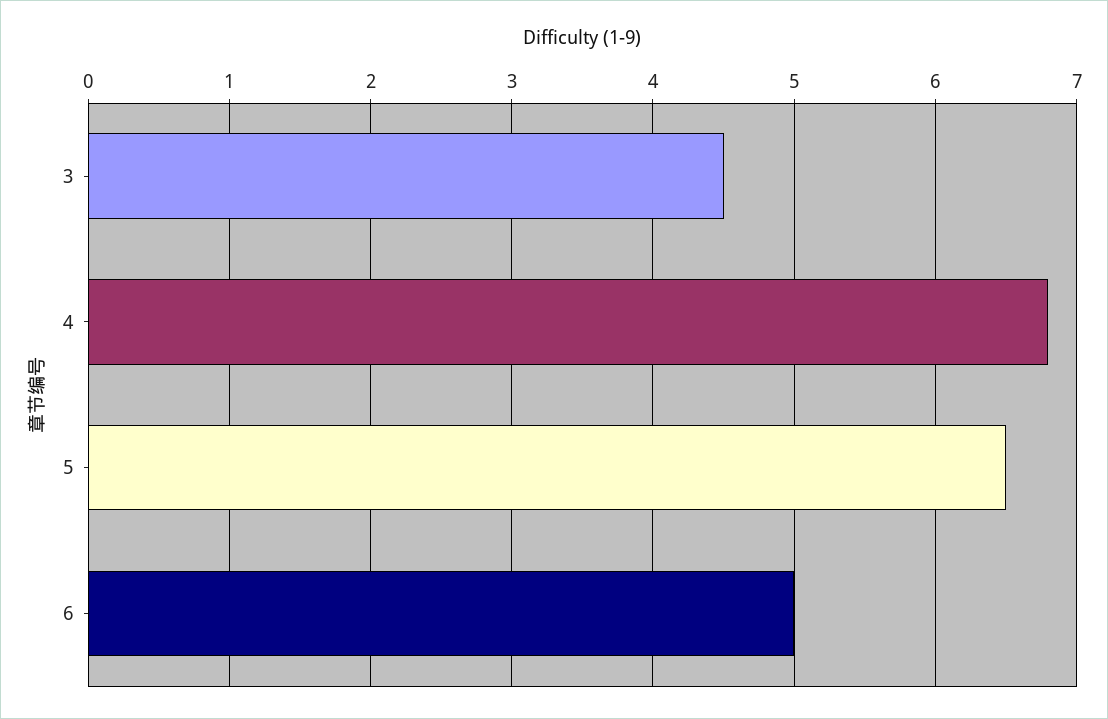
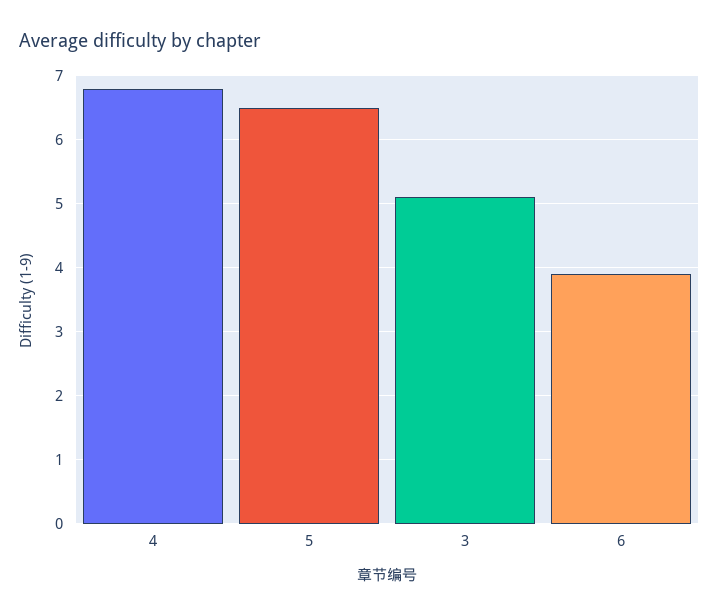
  {
-   "3": 4.5,
+   "3": 5.1,
    "4": 6.8,
    "5": 6.5,
-   "6": 5
+   "6": 3.9
  }

